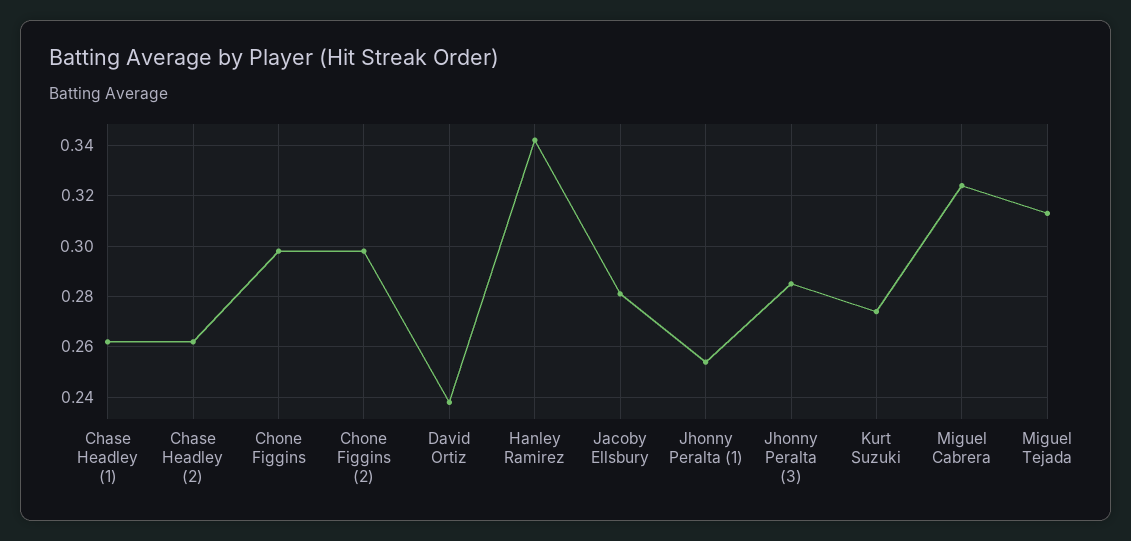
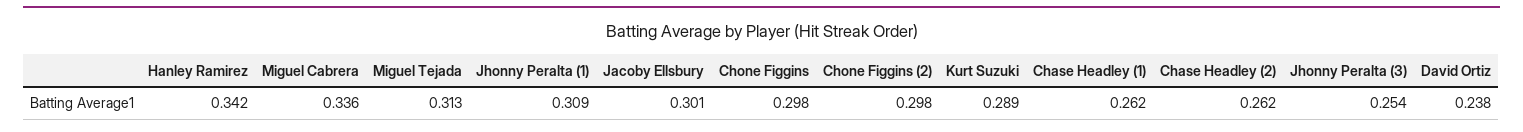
  {
    "Chase Headley (1)": 0.262,
    "Chase Headley (2)": 0.262,
    "Chone Figgins": 0.298,
    "Chone Figgins (2)": 0.298,
    "David Ortiz": 0.238,
    "Hanley Ramirez": 0.342,
-   "Jacoby Ellsbury": 0.28,
+   "Jacoby Ellsbury": 0.301,
-   "Jhonny Peralta (1)": 0.255,
+   "Jhonny Peralta (1)": 0.309,
-   "Jhonny Peralta (3)": 0.285,
+   "Jhonny Peralta (3)": 0.254,
-   "Kurt Suzuki": 0.275,
+   "Kurt Suzuki": 0.289,
-   "Miguel Cabrera": 0.325,
+   "Miguel Cabrera": 0.336,
    "Miguel Tejada": 0.313
  }

